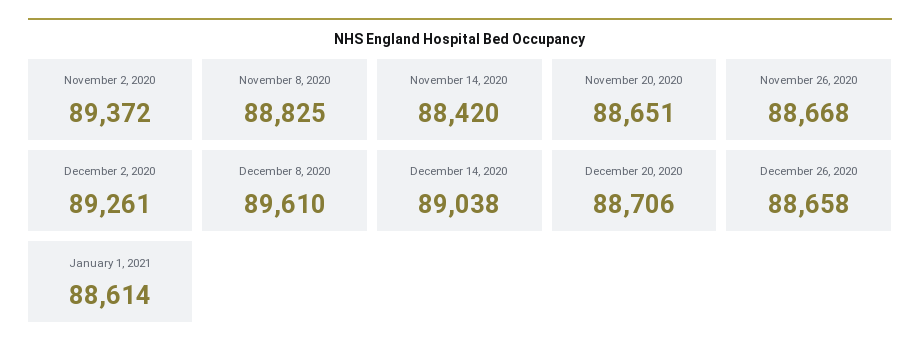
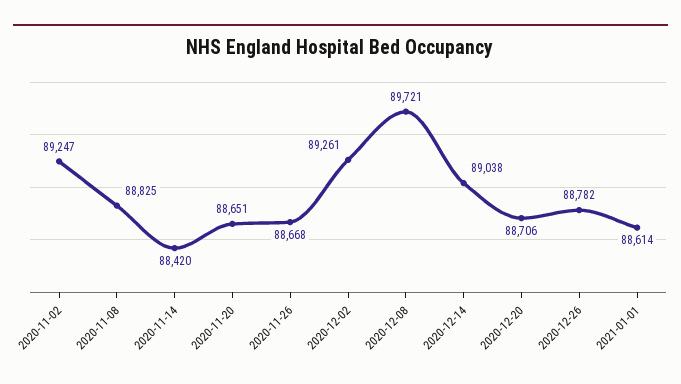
  {
-   "November 2, 2020": 89372,
+   "November 2, 2020": 89247,
    "November 8, 2020": 88825,
    "November 14, 2020": 88420,
    "November 20, 2020": 88651,
    "November 26, 2020": 88668,
    "December 2, 2020": 89261,
-   "December 8, 2020": 89610,
+   "December 8, 2020": 89721,
    "December 14, 2020": 89038,
    "December 20, 2020": 88706,
-   "December 26, 2020": 88658,
+   "December 26, 2020": 88782,
    "January 1, 2021": 88614
  }

